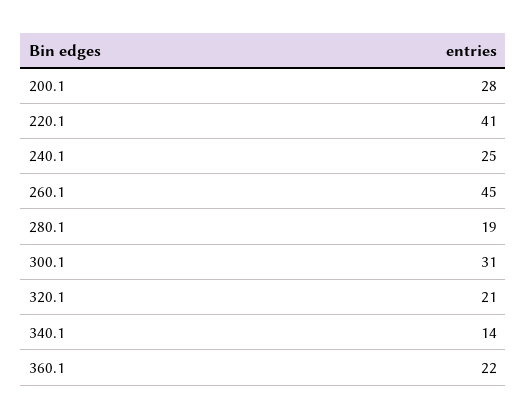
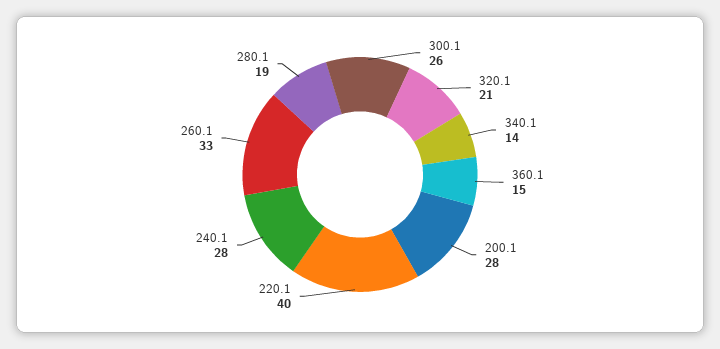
  {
    "200.1": 28,
-   "220.1": 41,
+   "220.1": 40,
-   "240.1": 25,
+   "240.1": 28,
-   "260.1": 45,
+   "260.1": 33,
    "280.1": 19,
-   "300.1": 31,
+   "300.1": 26,
    "320.1": 21,
    "340.1": 14,
-   "360.1": 22
+   "360.1": 15
  }

